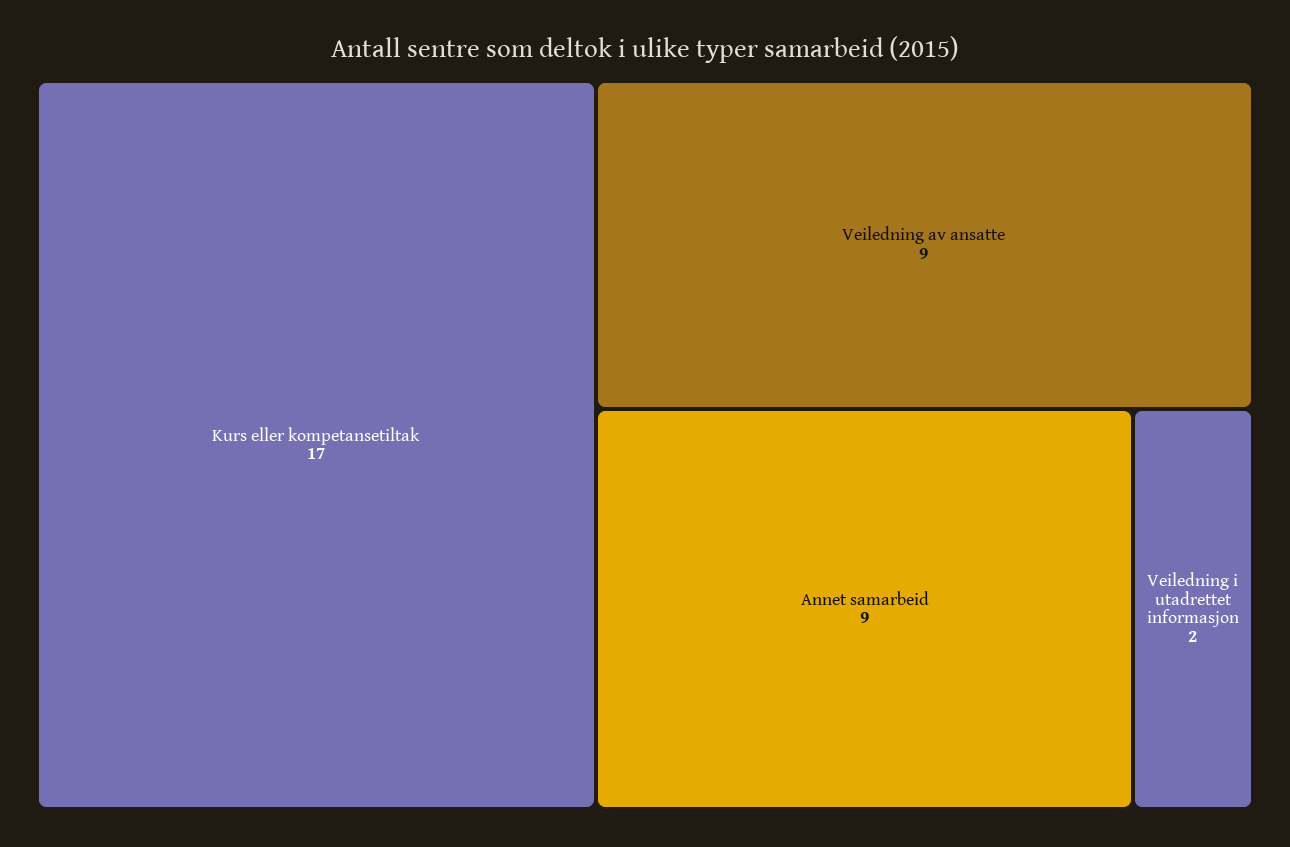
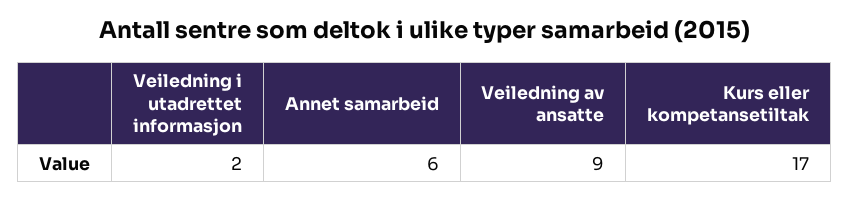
  {
    "Kurs eller kompetansetiltak": 17,
    "Veiledning av ansatte": 9,
-   "Annet samarbeid": 9,
+   "Annet samarbeid": 6,
    "Veiledning i utadrettet informasjon": 2
  }

